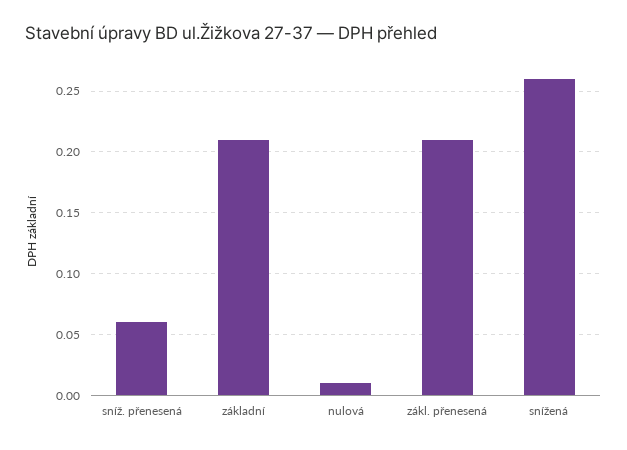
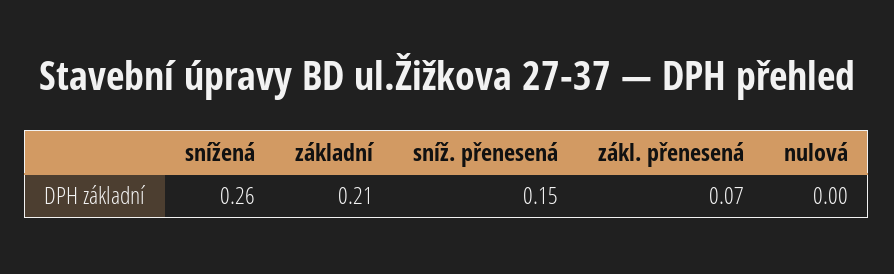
  {
-   "sníž. přenesená": 0.06,
+   "sníž. přenesená": 0.15,
    "základní": 0.21,
-   "nulová": 0.01,
+   "nulová": 0,
-   "zákl. přenesená": 0.21,
+   "zákl. přenesená": 0.07,
    "snížená": 0.26
  }

